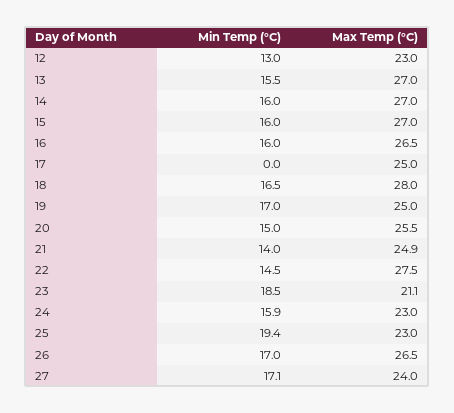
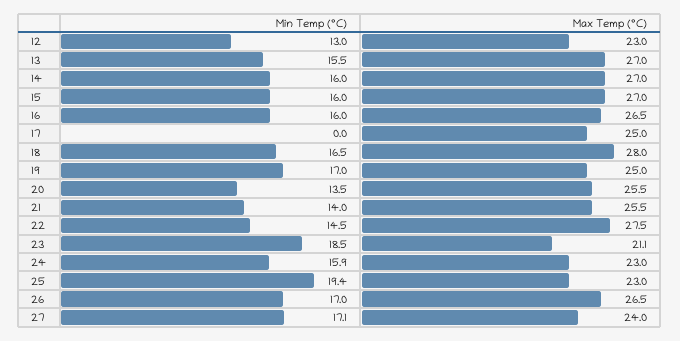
  {
    "Min Temp (°C)": {
      "12": 13,
      "13": 15.5,
      "14": 16,
      "15": 16,
      "16": 16,
      "17": 0,
      "18": 16.5,
      "19": 17,
-     "20": 15,
+     "20": 13.5,
      "21": 14,
      "22": 14.5,
      "23": 18.5,
      "24": 15.9,
      "25": 19.4,
      "26": 17,
      "27": 17.1
    },
    "Max Temp (°C)": {
      "12": 23,
      "13": 27,
      "14": 27,
      "15": 27,
      "16": 26.5,
      "17": 25,
      "18": 28,
      "19": 25,
      "20": 25.5,
-     "21": 24.9,
+     "21": 25.5,
      "22": 27.5,
      "23": 21.1,
      "24": 23,
      "25": 23,
      "26": 26.5,
      "27": 24
    }
  }

